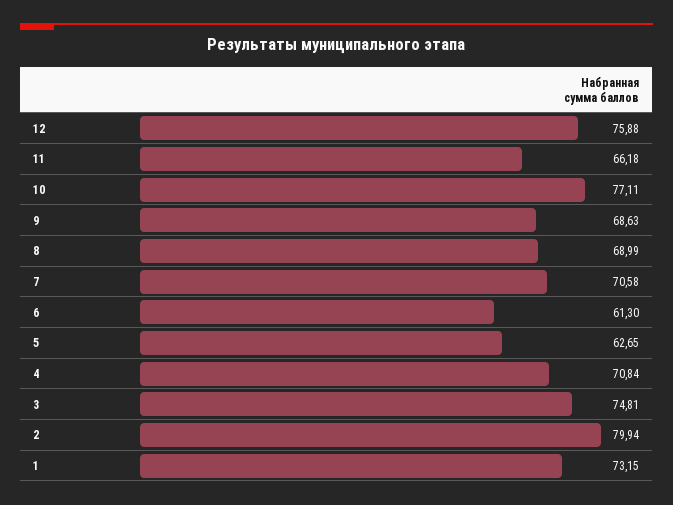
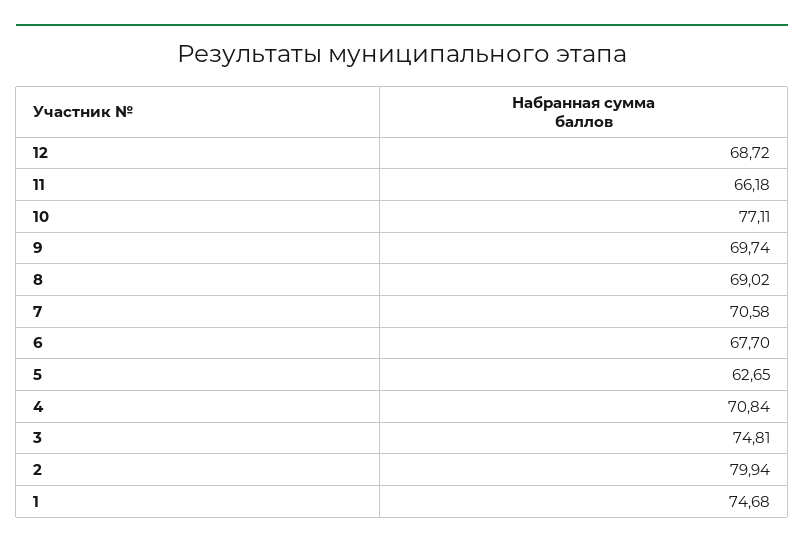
  {
-   "12": 75.88,
+   "12": 68.72,
    "11": 66.18,
    "10": 77.11,
-   "9": 68.63,
+   "9": 69.74,
-   "8": 68.99,
+   "8": 69.02,
    "7": 70.58,
-   "6": 61.3,
+   "6": 67.7,
    "5": 62.65,
    "4": 70.84,
    "3": 74.81,
    "2": 79.94,
-   "1": 73.15
+   "1": 74.68
  }

